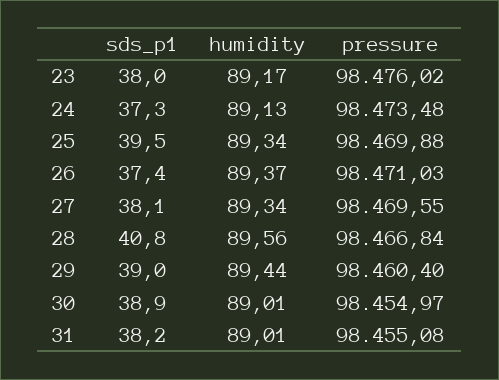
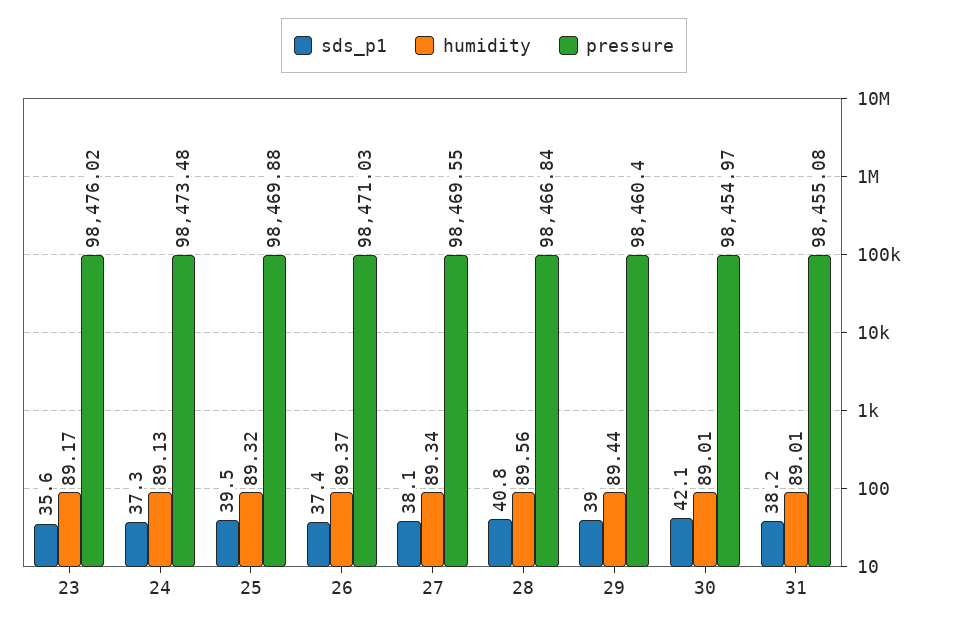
  {
    "sds_p1": {
-     "23": 38,
+     "23": 35.6,
      "24": 37.3,
      "25": 39.5,
      "26": 37.4,
      "27": 38.1,
      "28": 40.8,
      "29": 39,
-     "30": 38.9,
+     "30": 42.1,
      "31": 38.2
    },
    "humidity": {
      "23": 89.17,
      "24": 89.13,
-     "25": 89.34,
+     "25": 89.32,
      "26": 89.37,
      "27": 89.34,
      "28": 89.56,
      "29": 89.44,
      "30": 89.01,
      "31": 89.01
    },
    "pressure": {
      "23": 98476.02,
      "24": 98473.48,
      "25": 98469.88,
      "26": 98471.03,
      "27": 98469.55,
      "28": 98466.84,
      "29": 98460.4,
      "30": 98454.97,
      "31": 98455.08
    }
  }

